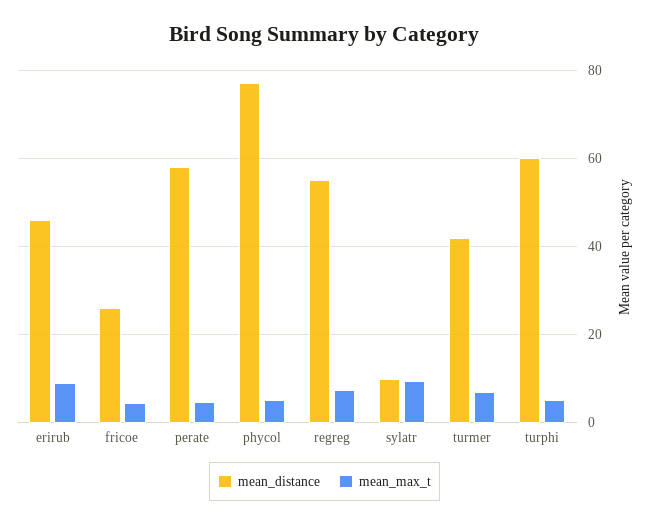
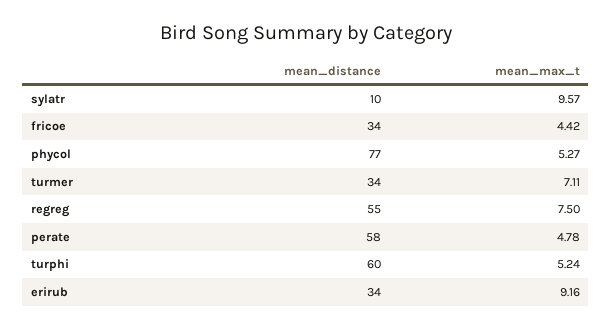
  {
    "mean_distance": {
-     "erirub": 46,
+     "erirub": 34,
-     "fricoe": 26,
+     "fricoe": 34,
      "perate": 58,
      "phycol": 77,
      "regreg": 55,
      "sylatr": 10,
-     "turmer": 42,
+     "turmer": 34,
      "turphi": 60
    },
    "mean_max_t": {
      "erirub": 9.16,
      "fricoe": 4.42,
      "perate": 4.78,
      "phycol": 5.27,
      "regreg": 7.5,
      "sylatr": 9.57,
      "turmer": 7.11,
      "turphi": 5.24
    }
  }

